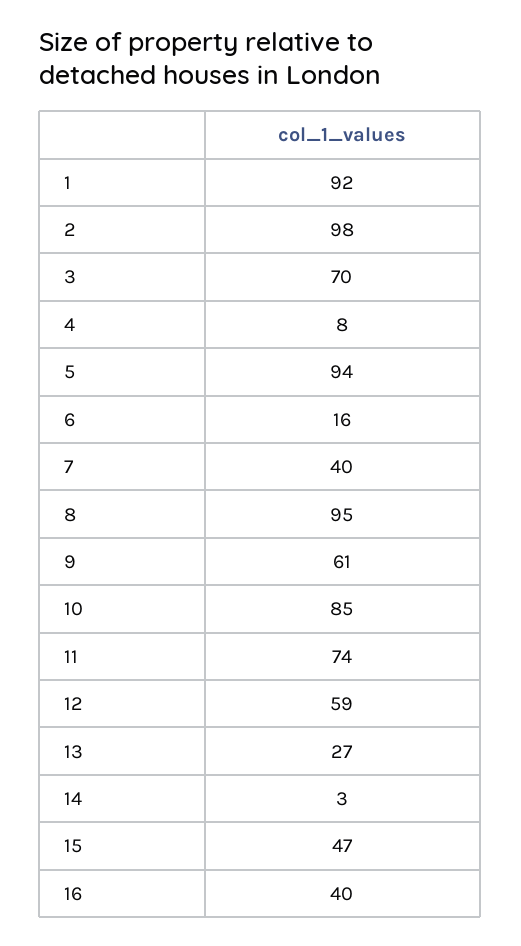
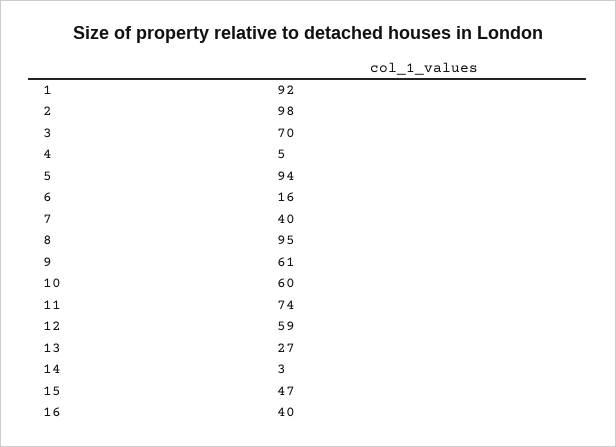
  {
    "1": 92,
    "2": 98,
    "3": 70,
-   "4": 8,
+   "4": 5,
    "5": 94,
    "6": 16,
    "7": 40,
    "8": 95,
    "9": 61,
-   "10": 85,
+   "10": 60,
    "11": 74,
    "12": 59,
    "13": 27,
    "14": 3,
    "15": 47,
    "16": 40
  }

